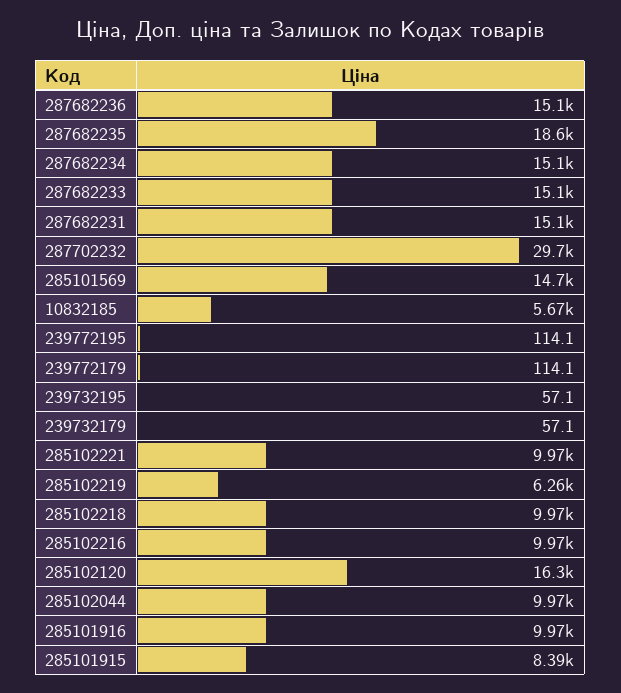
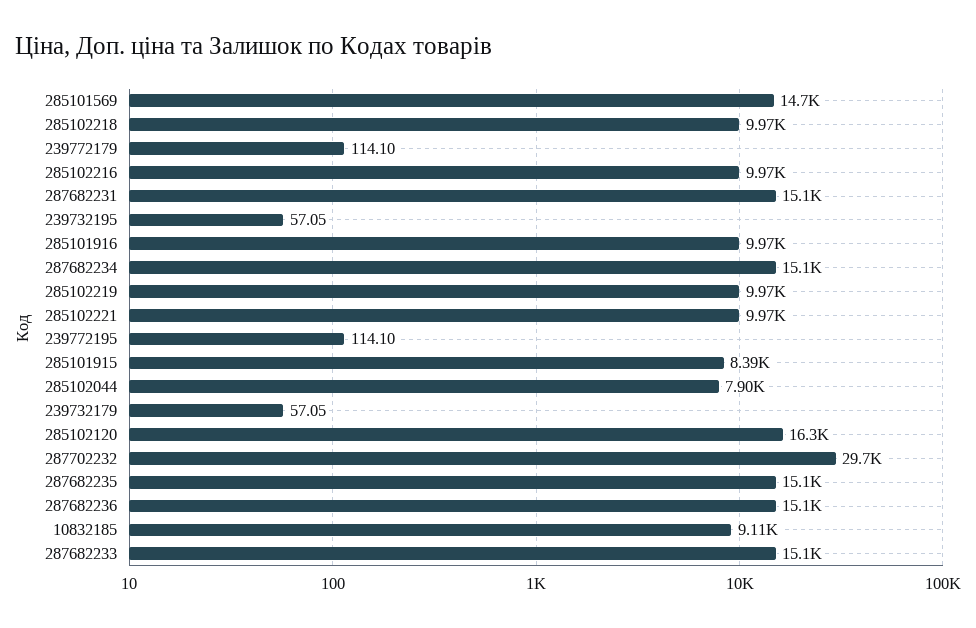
  {
    "287682236": 15100,
-   "287682235": 18600,
+   "287682235": 15100,
    "287682234": 15100,
    "287682233": 15100,
    "287682231": 15100,
    "287702232": 29700,
    "285101569": 14700,
-   "10832185": 5670,
+   "10832185": 9110,
    "239772195": 114.1,
    "239772179": 114.1,
    "239732195": 57.05,
    "239732179": 57.05,
    "285102221": 9970,
-   "285102219": 6260,
+   "285102219": 9970,
    "285102218": 9970,
    "285102216": 9970,
    "285102120": 16300,
-   "285102044": 9970,
+   "285102044": 7900,
    "285101916": 9970,
    "285101915": 8390
  }

